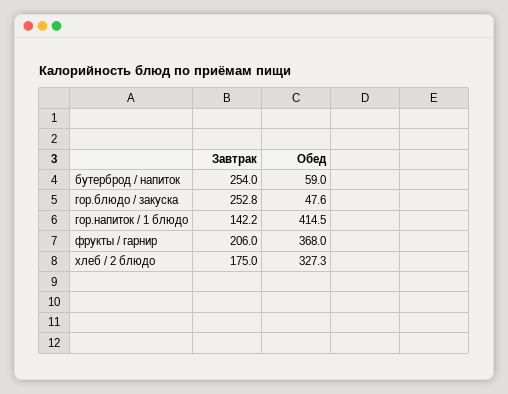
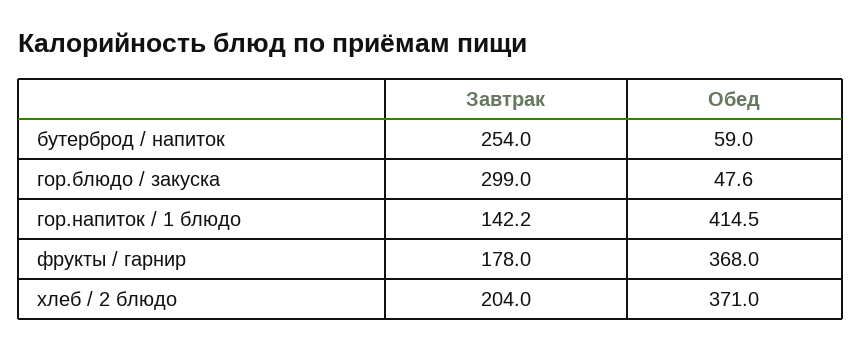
  {
    "Завтрак": {
      "бутерброд / напиток": 254,
-     "гор.блюдо / закуска": 252.8,
+     "гор.блюдо / закуска": 299,
      "гор.напиток / 1 блюдо": 142.2,
-     "фрукты / гарнир": 206,
+     "фрукты / гарнир": 178,
-     "хлеб / 2 блюдо": 175
+     "хлеб / 2 блюдо": 204
    },
    "Обед": {
      "бутерброд / напиток": 59,
      "гор.блюдо / закуска": 47.6,
      "гор.напиток / 1 блюдо": 414.5,
      "фрукты / гарнир": 368,
-     "хлеб / 2 блюдо": 327.3
+     "хлеб / 2 блюдо": 371
    }
  }

